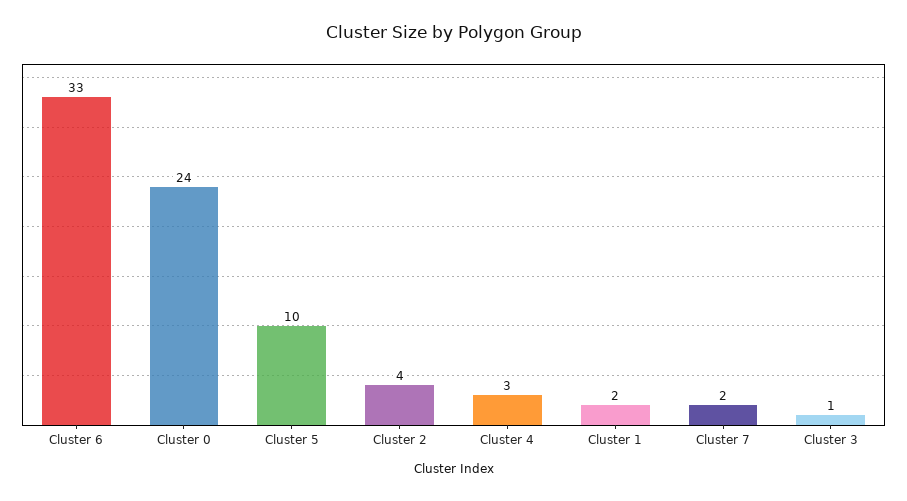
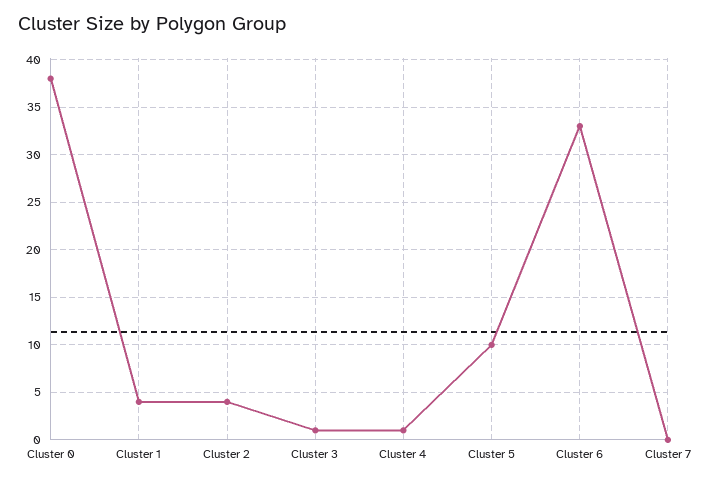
  {
    "Cluster 6": 33,
-   "Cluster 0": 24,
+   "Cluster 0": 38,
    "Cluster 5": 10,
    "Cluster 2": 4,
-   "Cluster 4": 3,
+   "Cluster 4": 1,
-   "Cluster 1": 2,
+   "Cluster 1": 4,
-   "Cluster 7": 2,
+   "Cluster 7": 0,
    "Cluster 3": 1
  }

